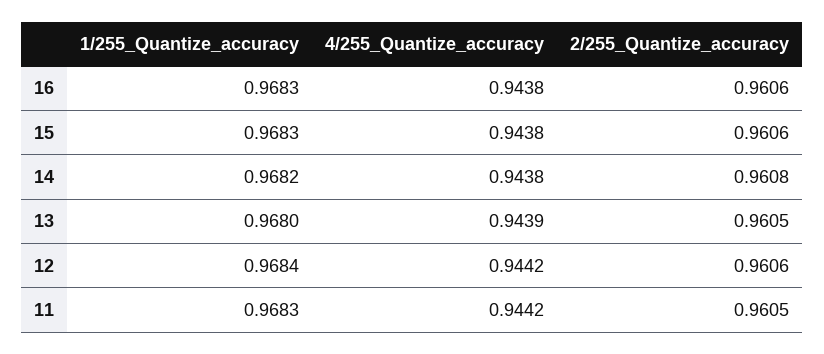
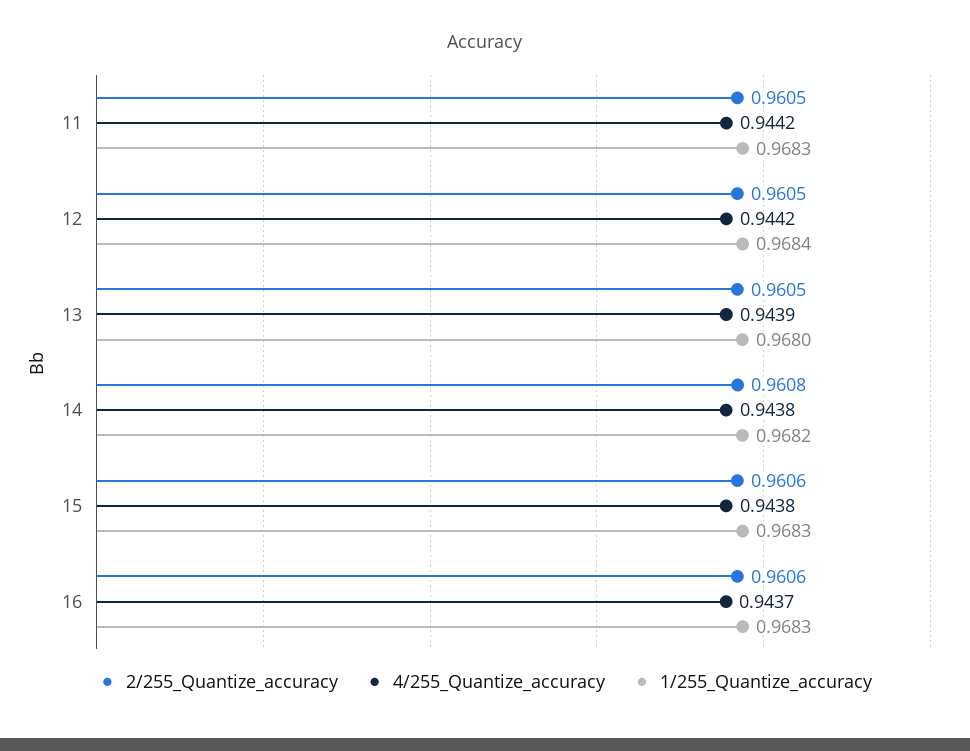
  {
    "1/255_Quantize_accuracy": {
      "16": 0.9683,
      "15": 0.9683,
      "14": 0.9682,
      "13": 0.968,
      "12": 0.9684,
      "11": 0.9683
    },
    "4/255_Quantize_accuracy": {
-     "16": 0.9438,
+     "16": 0.9437,
      "15": 0.9438,
      "14": 0.9438,
      "13": 0.9439,
      "12": 0.9442,
      "11": 0.9442
    },
    "2/255_Quantize_accuracy": {
      "16": 0.9606,
      "15": 0.9606,
      "14": 0.9608,
      "13": 0.9605,
-     "12": 0.9606,
+     "12": 0.9605,
      "11": 0.9605
    }
  }

